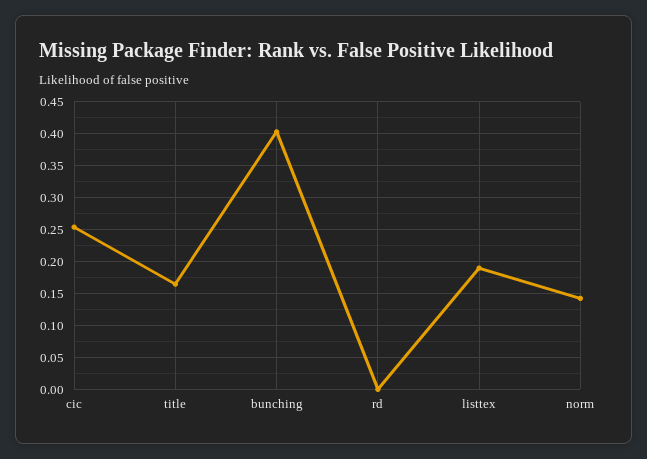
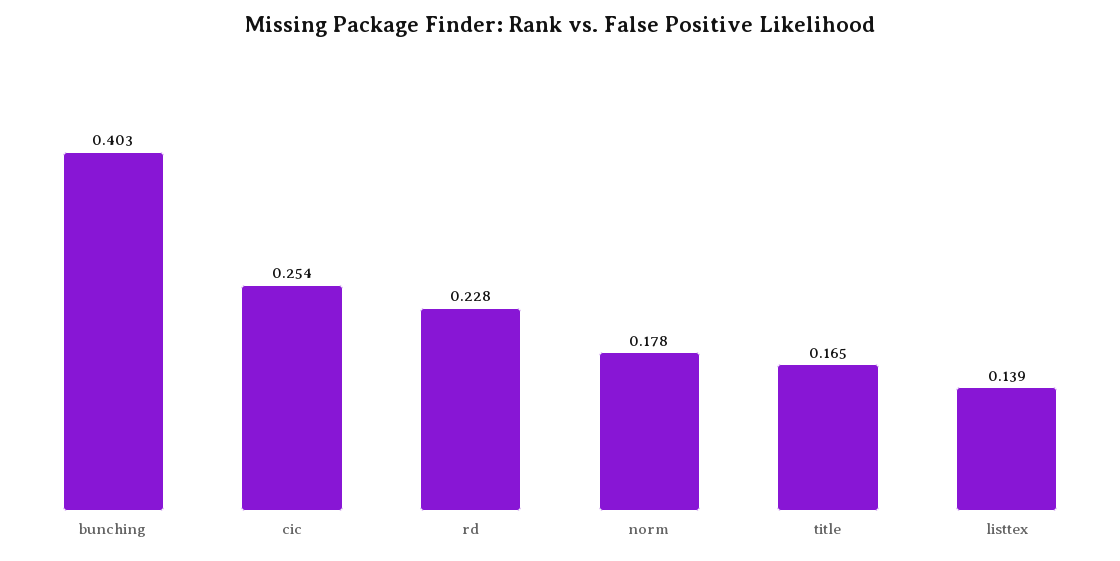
  {
    "cic": 0.254,
    "title": 0.165,
    "bunching": 0.403,
-   "rd": 0,
+   "rd": 0.228,
-   "listtex": 0.19,
+   "listtex": 0.139,
-   "norm": 0.14
+   "norm": 0.178
  }

